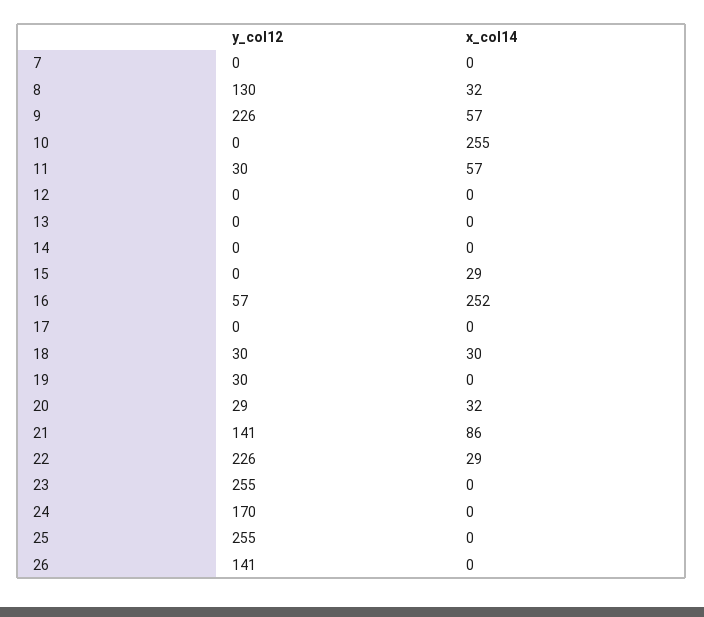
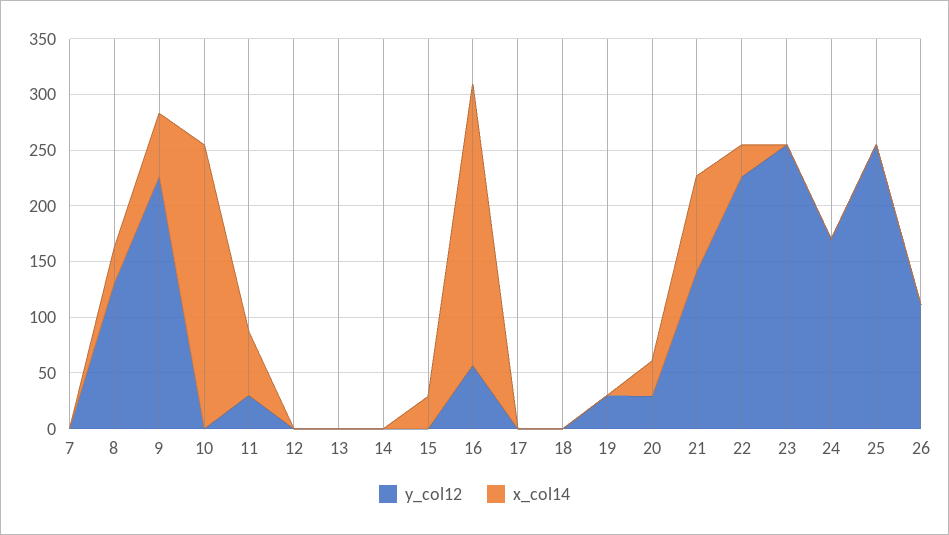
  {
    "y_col12": {
      "7": 0,
      "8": 130,
      "9": 226,
      "10": 0,
      "11": 30,
      "12": 0,
      "13": 0,
      "14": 0,
      "15": 0,
      "16": 57,
      "17": 0,
-     "18": 30,
+     "18": 0,
      "19": 30,
      "20": 29,
      "21": 141,
      "22": 226,
      "23": 255,
      "24": 170,
      "25": 255,
-     "26": 141
+     "26": 110
    },
    "x_col14": {
      "7": 0,
      "8": 32,
      "9": 57,
      "10": 255,
      "11": 57,
      "12": 0,
      "13": 0,
      "14": 0,
      "15": 29,
      "16": 252,
      "17": 0,
-     "18": 30,
+     "18": 0,
      "19": 0,
      "20": 32,
      "21": 86,
      "22": 29,
      "23": 0,
      "24": 0,
      "25": 0,
      "26": 0
    }
  }

